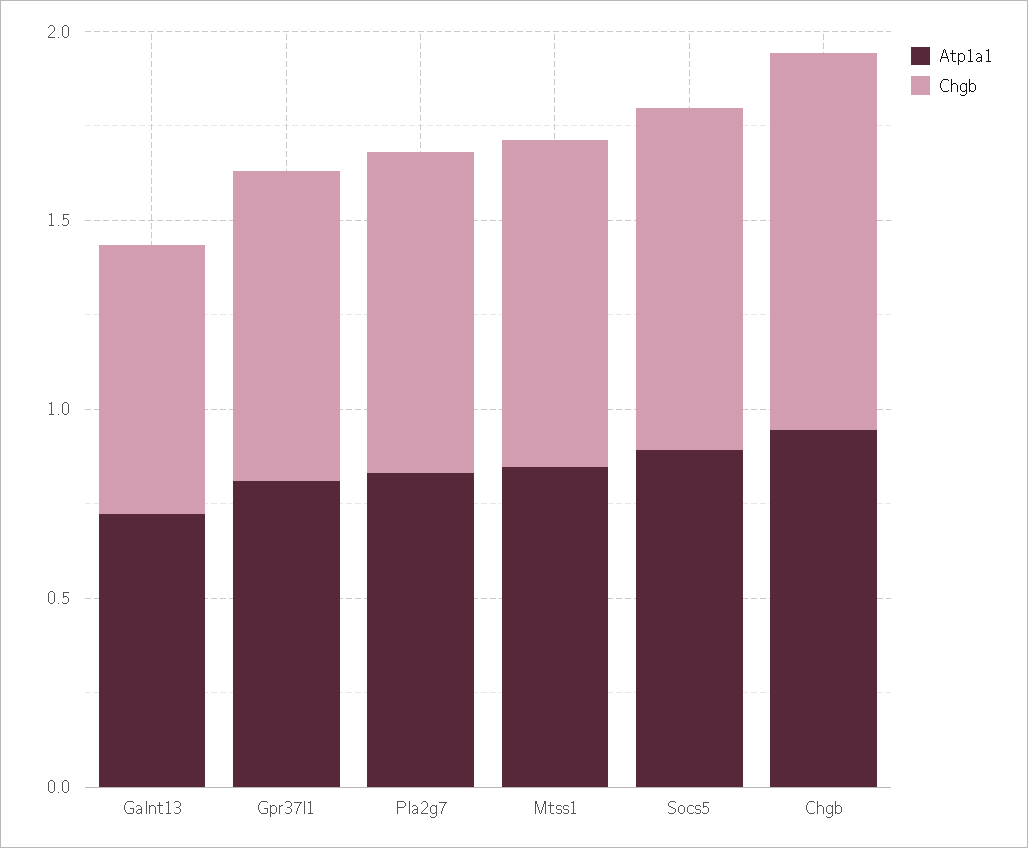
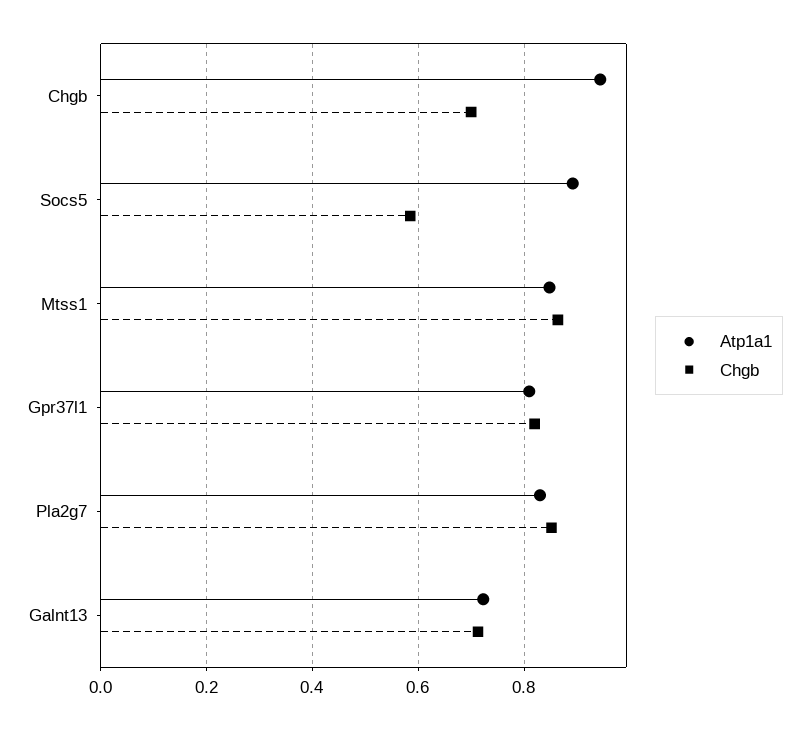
  {
    "Atp1a1": {
      "Galnt13": 0.72,
      "Gpr37l1": 0.82,
      "Pla2g7": 0.84,
      "Mtss1": 0.84,
      "Socs5": 0.9,
      "Chgb": 0.94
    },
    "Chgb": {
      "Galnt13": 0.72,
      "Gpr37l1": 0.82,
      "Pla2g7": 0.86,
      "Mtss1": 0.86,
-     "Socs5": 0.9,
+     "Socs5": 0.58,
-     "Chgb": 1
+     "Chgb": 0.7
    }
  }

